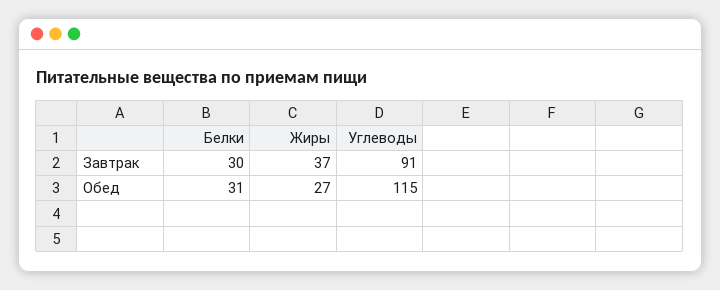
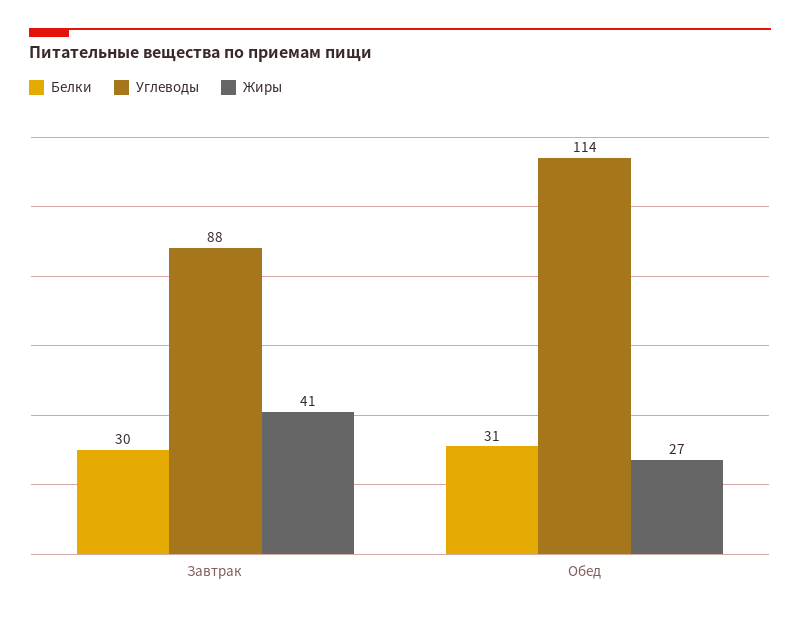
  {
    "Белки": {
      "Завтрак": 30,
      "Обед": 31
    },
    "Жиры": {
-     "Завтрак": 37,
+     "Завтрак": 41,
      "Обед": 27
    },
    "Углеводы": {
-     "Завтрак": 91,
+     "Завтрак": 88,
-     "Обед": 115
+     "Обед": 114
    }
  }

